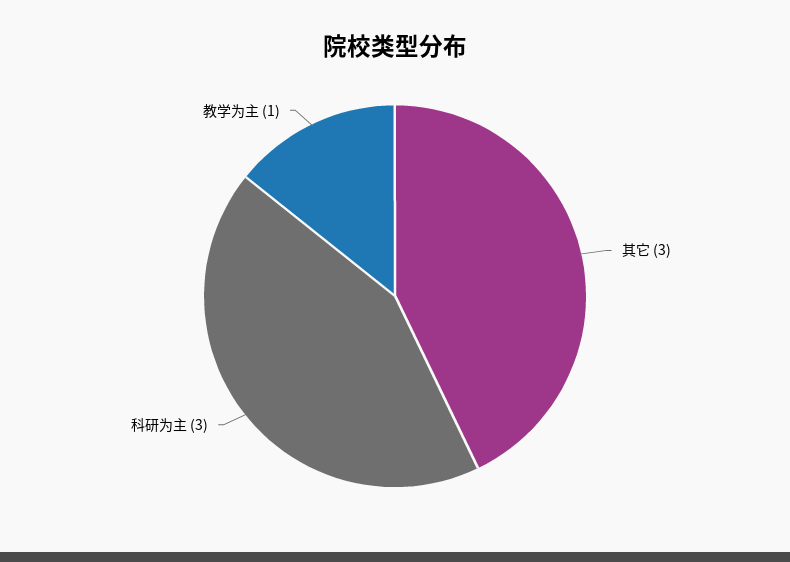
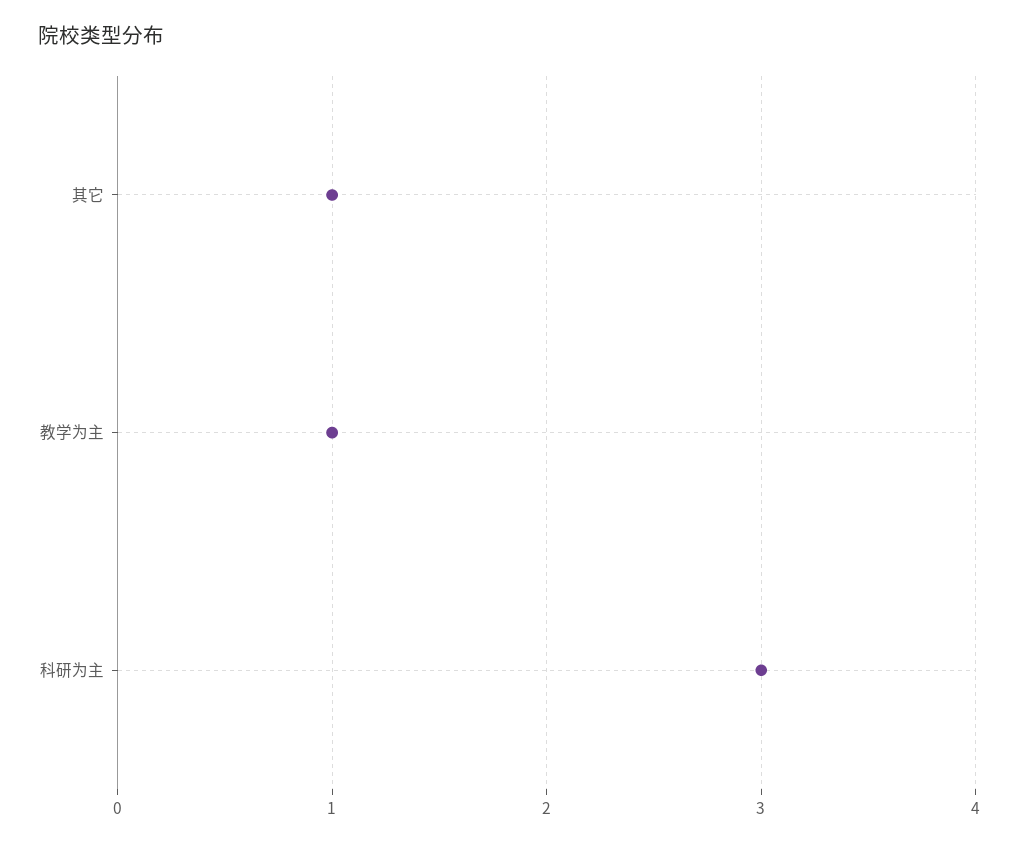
  {
-   "其它": 3,
+   "其它": 1,
    "科研为主": 3,
    "教学为主": 1
  }

